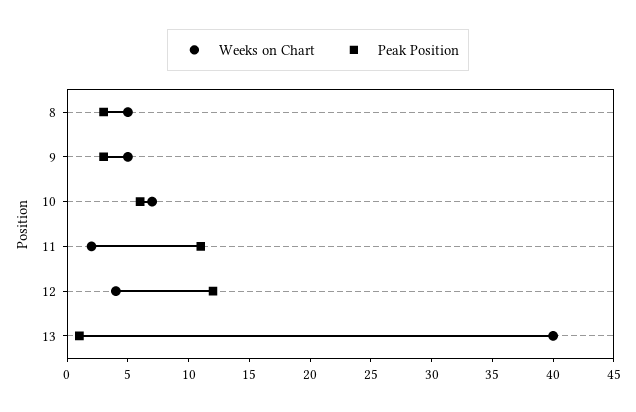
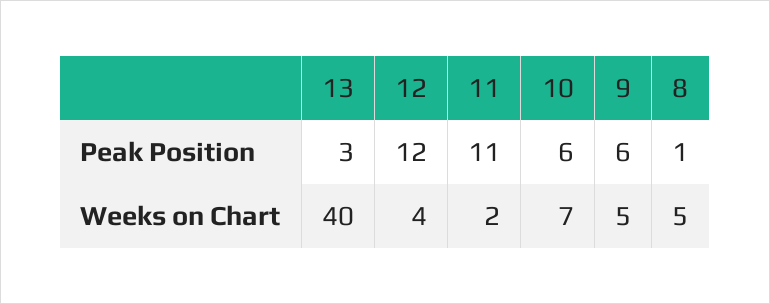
  {
    "Weeks on Chart": {
      "8": 5,
      "9": 5,
      "10": 7,
      "11": 2,
      "12": 4,
      "13": 40
    },
    "Peak Position": {
-     "8": 3,
+     "8": 1,
-     "9": 3,
+     "9": 6,
      "10": 6,
      "11": 11,
      "12": 12,
-     "13": 1
+     "13": 3
    }
  }

